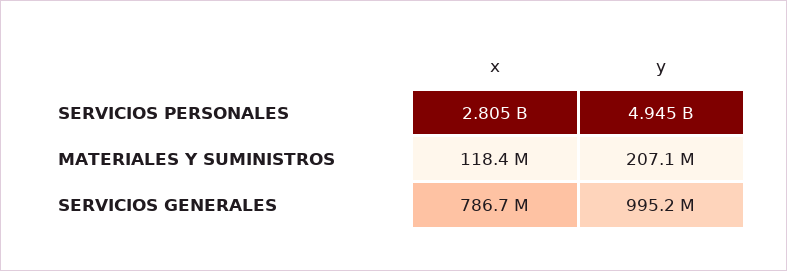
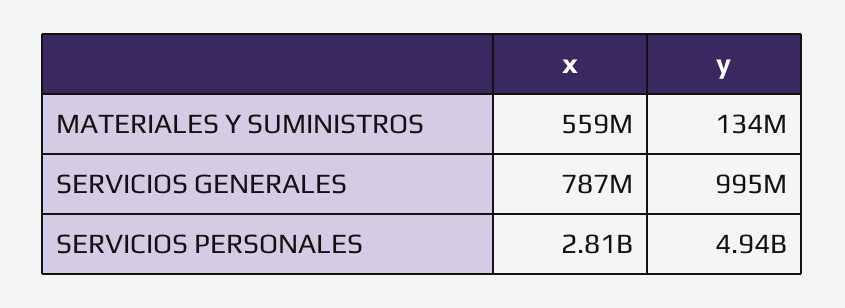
  {
    "x": {
      "SERVICIOS PERSONALES": 2805000000,
-     "MATERIALES Y SUMINISTROS": 118400000,
+     "MATERIALES Y SUMINISTROS": 559000000,
      "SERVICIOS GENERALES": 786700000
    },
    "y": {
      "SERVICIOS PERSONALES": 4945000000,
-     "MATERIALES Y SUMINISTROS": 207100000,
+     "MATERIALES Y SUMINISTROS": 134000000,
      "SERVICIOS GENERALES": 995200000
    }
  }

